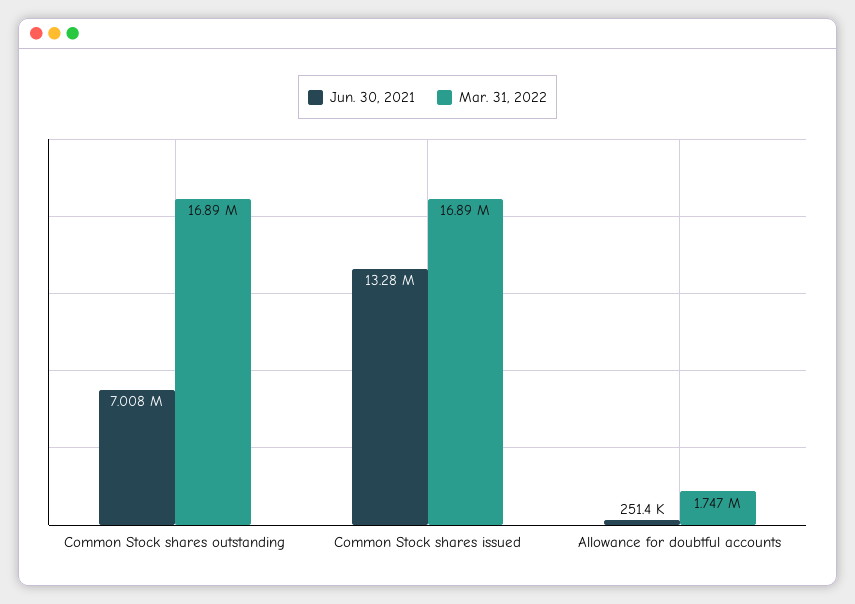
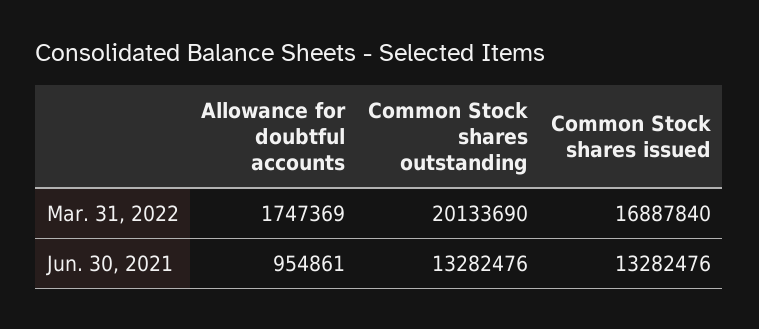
  {
    "Jun. 30, 2021": {
-     "Common Stock shares outstanding": 7008000,
+     "Common Stock shares outstanding": 13282476,
      "Common Stock shares issued": 13282476,
-     "Allowance for doubtful accounts": 251400
+     "Allowance for doubtful accounts": 954861
    },
    "Mar. 31, 2022": {
-     "Common Stock shares outstanding": 16890000,
+     "Common Stock shares outstanding": 20133690,
      "Common Stock shares issued": 16887840,
      "Allowance for doubtful accounts": 1747369
    }
  }

